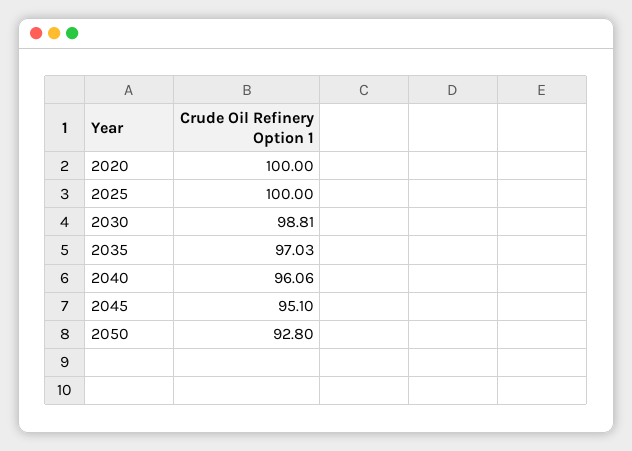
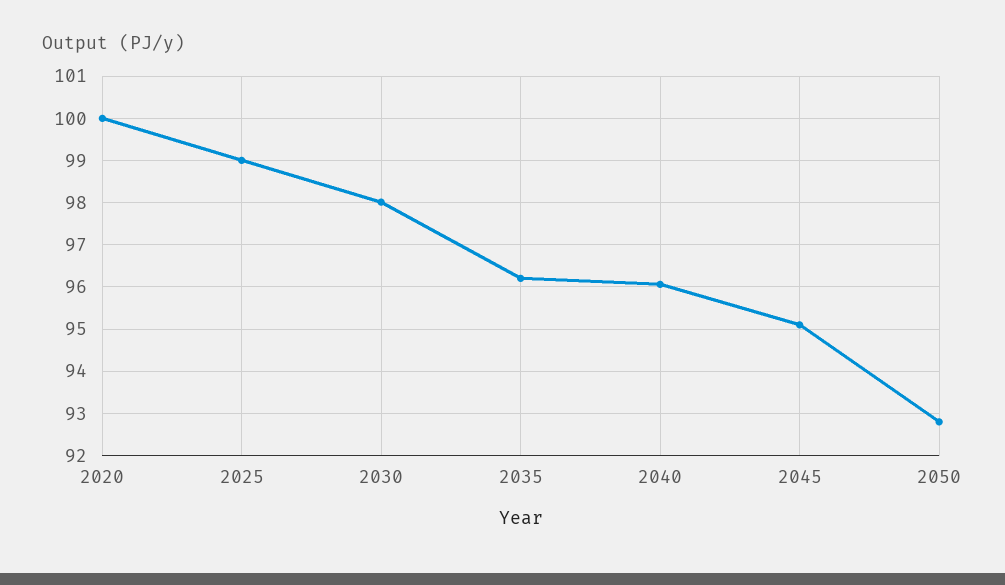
  {
    "2020": 100,
-   "2025": 100,
+   "2025": 99,
-   "2030": 98.81,
+   "2030": 98,
-   "2035": 97.03,
+   "2035": 96.2,
    "2040": 96.06,
    "2045": 95.1,
    "2050": 92.8
  }

